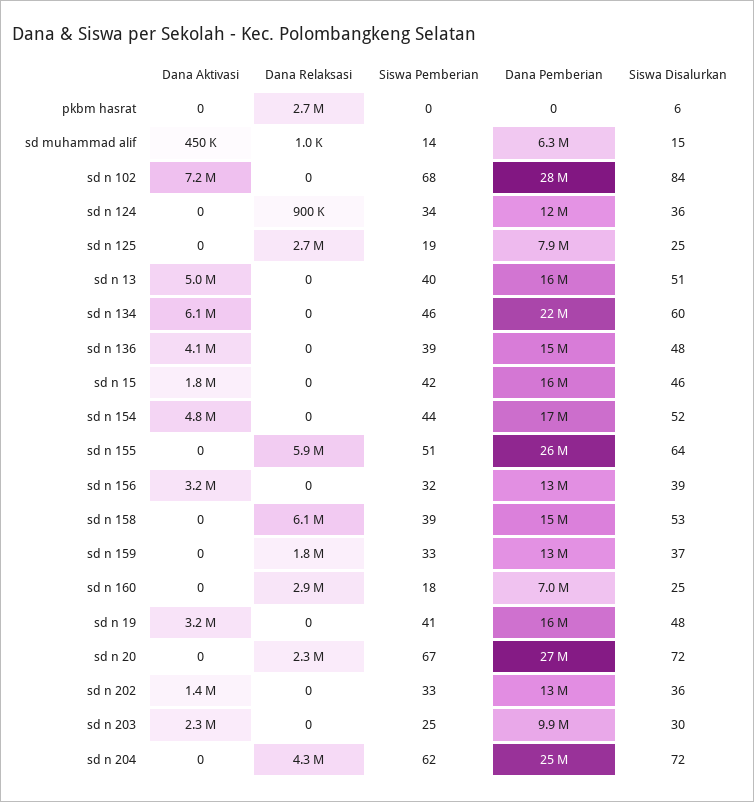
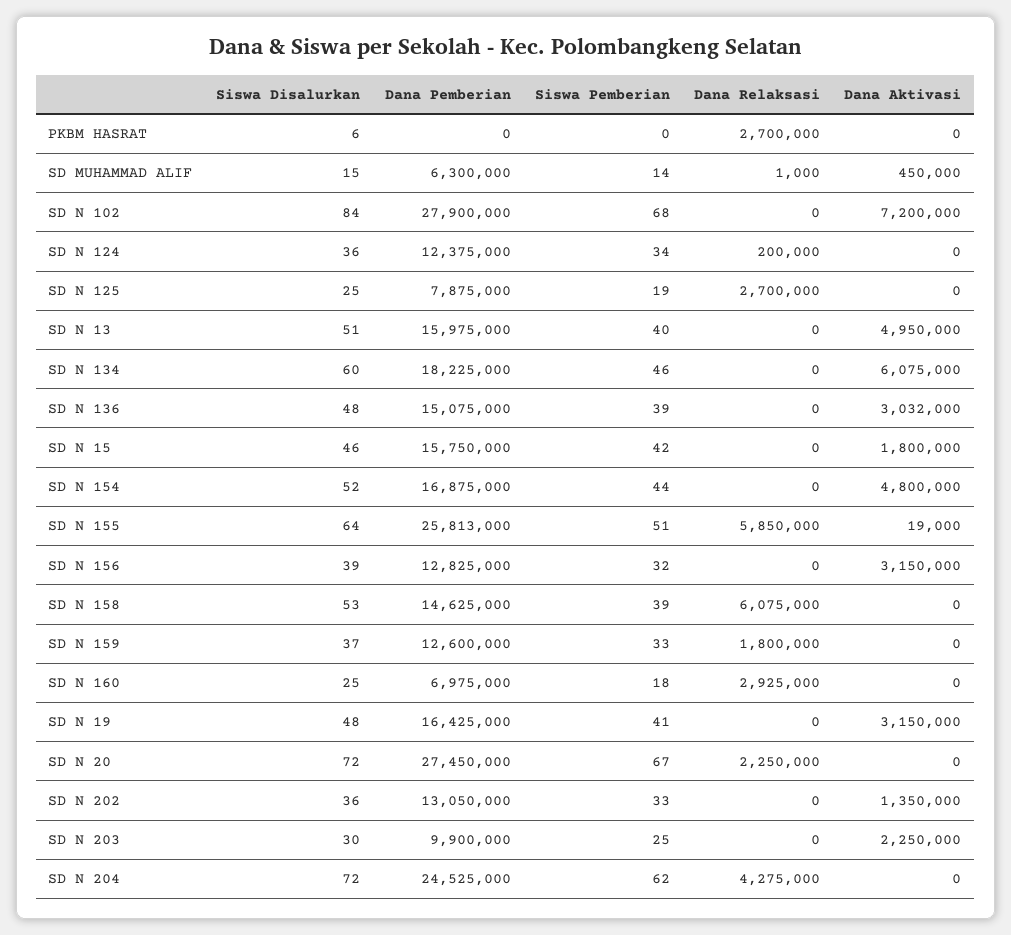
  {
    "Dana Aktivasi": {
      "pkbm hasrat": 0,
      "sd muhammad alif": 450000,
      "sd n 102": 7200000,
      "sd n 124": 0,
      "sd n 125": 0,
      "sd n 13": 4950000,
      "sd n 134": 6075000,
-     "sd n 136": 4100000,
+     "sd n 136": 3032000,
      "sd n 15": 1800000,
      "sd n 154": 4800000,
-     "sd n 155": 0,
+     "sd n 155": 19000,
      "sd n 156": 3150000,
      "sd n 158": 0,
      "sd n 159": 0,
      "sd n 160": 0,
      "sd n 19": 3150000,
      "sd n 20": 0,
      "sd n 202": 1350000,
      "sd n 203": 2250000,
      "sd n 204": 0
    },
    "Dana Relaksasi": {
      "pkbm hasrat": 2700000,
      "sd muhammad alif": 1000,
      "sd n 102": 0,
-     "sd n 124": 900000,
+     "sd n 124": 200000,
      "sd n 125": 2700000,
      "sd n 13": 0,
      "sd n 134": 0,
      "sd n 136": 0,
      "sd n 15": 0,
      "sd n 154": 0,
      "sd n 155": 5850000,
      "sd n 156": 0,
      "sd n 158": 6075000,
      "sd n 159": 1800000,
      "sd n 160": 2925000,
      "sd n 19": 0,
      "sd n 20": 2250000,
      "sd n 202": 0,
      "sd n 203": 0,
      "sd n 204": 4275000
    },
    "Siswa Pemberian": {
      "pkbm hasrat": 0,
      "sd muhammad alif": 14,
      "sd n 102": 68,
      "sd n 124": 34,
      "sd n 125": 19,
      "sd n 13": 40,
      "sd n 134": 46,
      "sd n 136": 39,
      "sd n 15": 42,
      "sd n 154": 44,
      "sd n 155": 51,
      "sd n 156": 32,
      "sd n 158": 39,
      "sd n 159": 33,
      "sd n 160": 18,
      "sd n 19": 41,
      "sd n 20": 67,
      "sd n 202": 33,
      "sd n 203": 25,
      "sd n 204": 62
    },
    "Dana Pemberian": {
      "pkbm hasrat": 0,
      "sd muhammad alif": 6300000,
      "sd n 102": 27900000,
      "sd n 124": 12375000,
      "sd n 125": 7875000,
      "sd n 13": 15975000,
-     "sd n 134": 22000000,
+     "sd n 134": 18225000,
      "sd n 136": 15075000,
      "sd n 15": 15750000,
      "sd n 154": 16875000,
      "sd n 155": 25813000,
      "sd n 156": 12825000,
      "sd n 158": 14625000,
      "sd n 159": 12600000,
      "sd n 160": 6975000,
      "sd n 19": 16425000,
      "sd n 20": 27450000,
      "sd n 202": 13050000,
      "sd n 203": 9900000,
      "sd n 204": 24525000
    },
    "Siswa Disalurkan": {
      "pkbm hasrat": 6,
      "sd muhammad alif": 15,
      "sd n 102": 84,
      "sd n 124": 36,
      "sd n 125": 25,
      "sd n 13": 51,
      "sd n 134": 60,
      "sd n 136": 48,
      "sd n 15": 46,
      "sd n 154": 52,
      "sd n 155": 64,
      "sd n 156": 39,
      "sd n 158": 53,
      "sd n 159": 37,
      "sd n 160": 25,
      "sd n 19": 48,
      "sd n 20": 72,
      "sd n 202": 36,
      "sd n 203": 30,
      "sd n 204": 72
    }
  }

